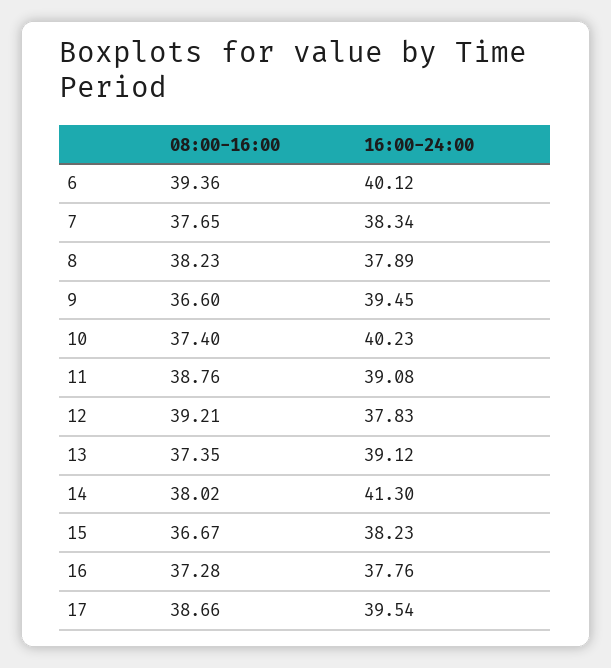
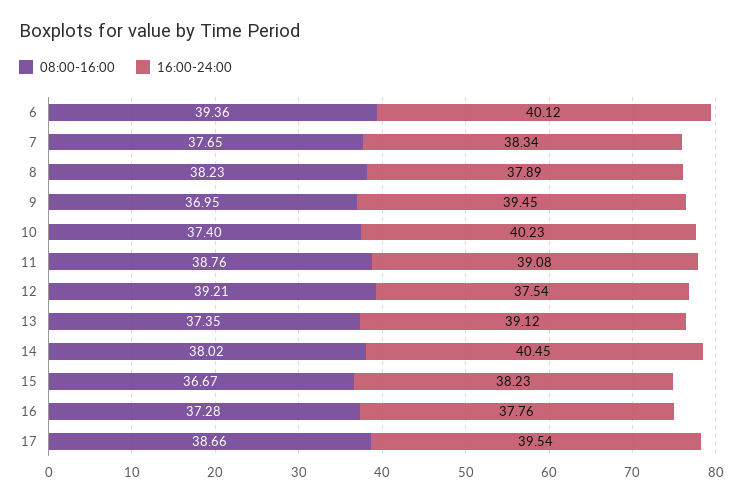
  {
    "08:00-16:00": {
      "6": 39.36,
      "7": 37.65,
      "8": 38.23,
-     "9": 36.6,
+     "9": 36.95,
      "10": 37.4,
      "11": 38.76,
      "12": 39.21,
      "13": 37.35,
      "14": 38.02,
      "15": 36.67,
      "16": 37.28,
      "17": 38.66
    },
    "16:00-24:00": {
      "6": 40.12,
      "7": 38.34,
      "8": 37.89,
      "9": 39.45,
      "10": 40.23,
      "11": 39.08,
-     "12": 37.83,
+     "12": 37.54,
      "13": 39.12,
-     "14": 41.3,
+     "14": 40.45,
      "15": 38.23,
      "16": 37.76,
      "17": 39.54
    }
  }

